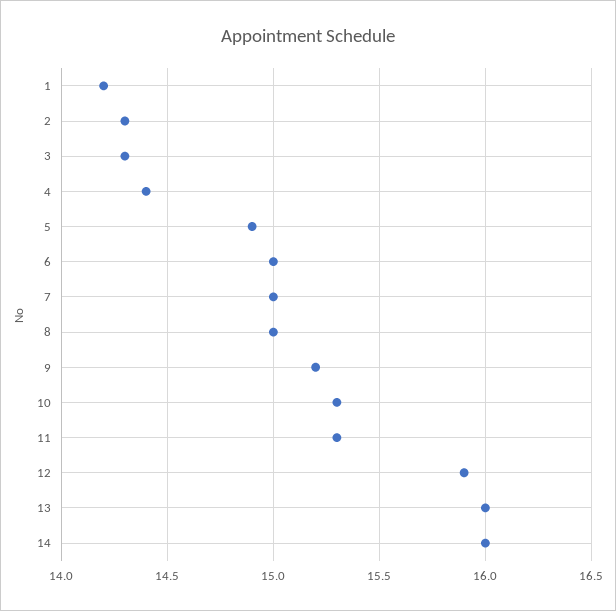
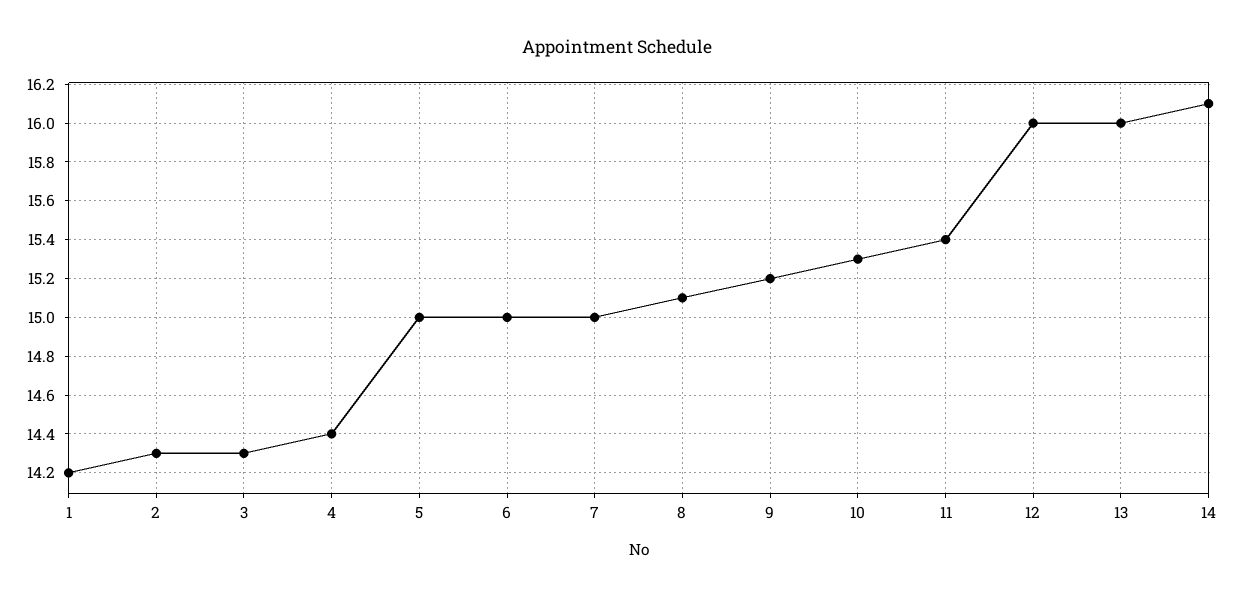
  {
    "1": 14.2,
    "2": 14.3,
    "3": 14.3,
    "4": 14.4,
-   "5": 14.9,
+   "5": 15,
    "6": 15,
    "7": 15,
-   "8": 15,
+   "8": 15.1,
    "9": 15.2,
    "10": 15.3,
-   "11": 15.3,
+   "11": 15.4,
-   "12": 15.9,
+   "12": 16,
    "13": 16,
-   "14": 16
+   "14": 16.1
  }

